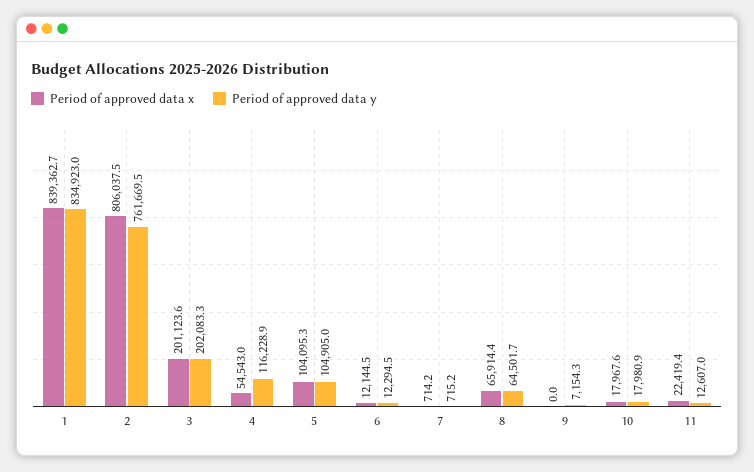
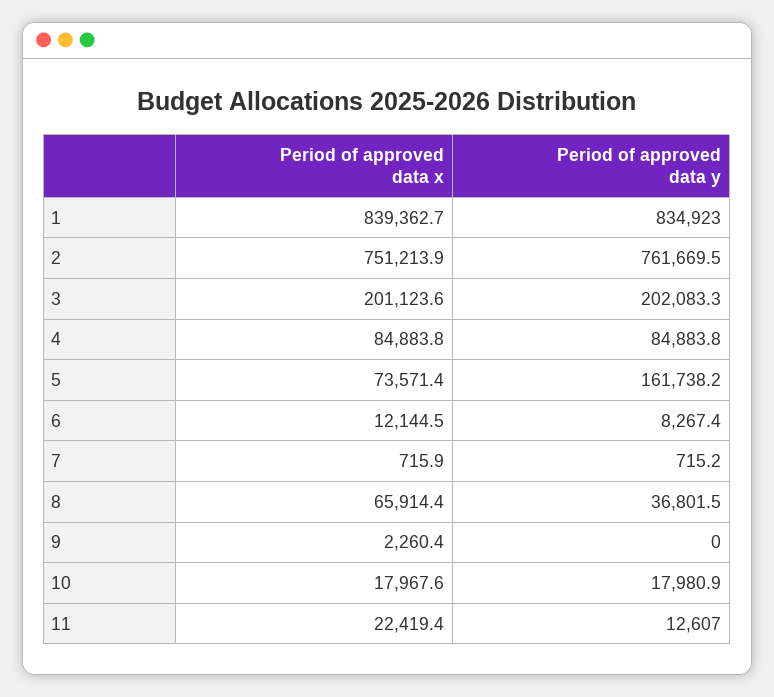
  {
    "Period of approved data x": {
      "1": 839362.7,
-     "2": 806037.5,
+     "2": 751213.9,
      "3": 201123.6,
-     "4": 54543,
+     "4": 84883.8,
-     "5": 104095.3,
+     "5": 73571.4,
      "6": 12144.5,
-     "7": 714.2,
+     "7": 715.9,
      "8": 65914.4,
-     "9": 0,
+     "9": 2260.4,
      "10": 17967.6,
      "11": 22419.4
    },
    "Period of approved data y": {
      "1": 834923,
      "2": 761669.5,
      "3": 202083.3,
-     "4": 116228.9,
+     "4": 84883.8,
-     "5": 104905,
+     "5": 161738.2,
-     "6": 12294.5,
+     "6": 8267.4,
      "7": 715.2,
-     "8": 64501.7,
+     "8": 36801.5,
-     "9": 7154.3,
+     "9": 0,
      "10": 17980.9,
      "11": 12607
    }
  }

